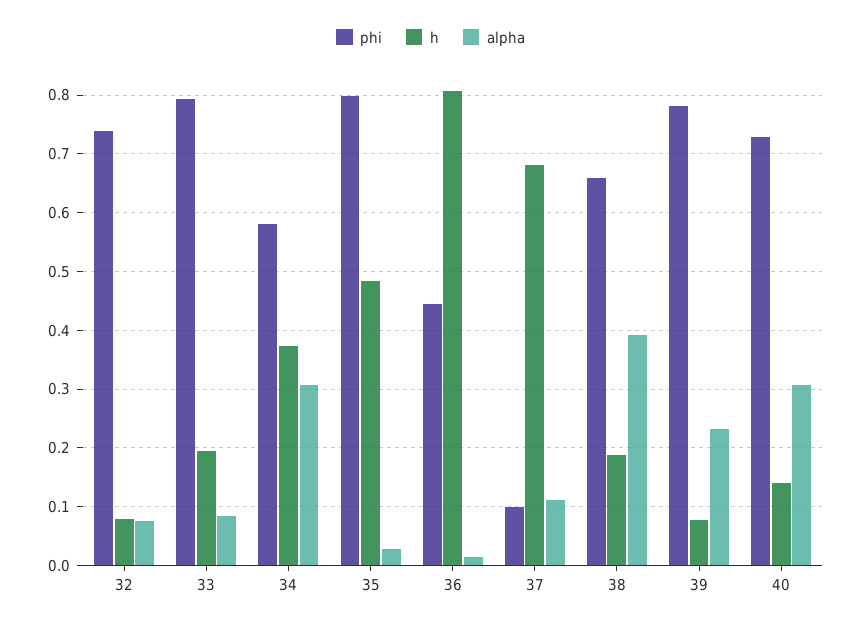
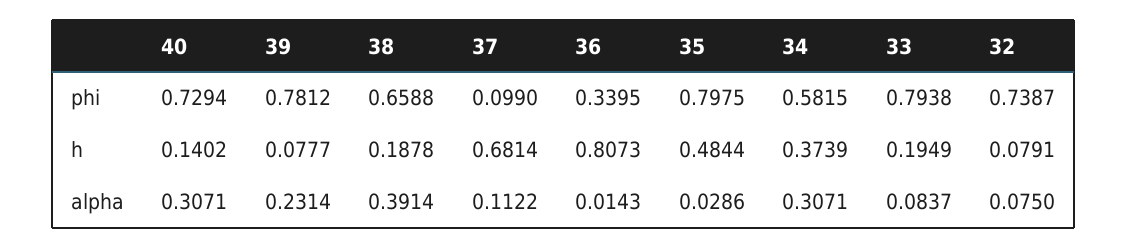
  {
    "phi": {
      "32": 0.7387,
      "33": 0.7938,
      "34": 0.5815,
      "35": 0.7975,
-     "36": 0.44,
+     "36": 0.3395,
      "37": 0.099,
      "38": 0.6588,
      "39": 0.7812,
      "40": 0.7294
    },
    "h": {
      "32": 0.0791,
      "33": 0.1949,
      "34": 0.3739,
      "35": 0.4844,
      "36": 0.8073,
      "37": 0.6814,
      "38": 0.1878,
      "39": 0.0777,
      "40": 0.1402
    },
    "alpha": {
      "32": 0.075,
      "33": 0.0837,
      "34": 0.3071,
      "35": 0.0286,
      "36": 0.0143,
      "37": 0.1122,
      "38": 0.3914,
      "39": 0.2314,
      "40": 0.3071
    }
  }

